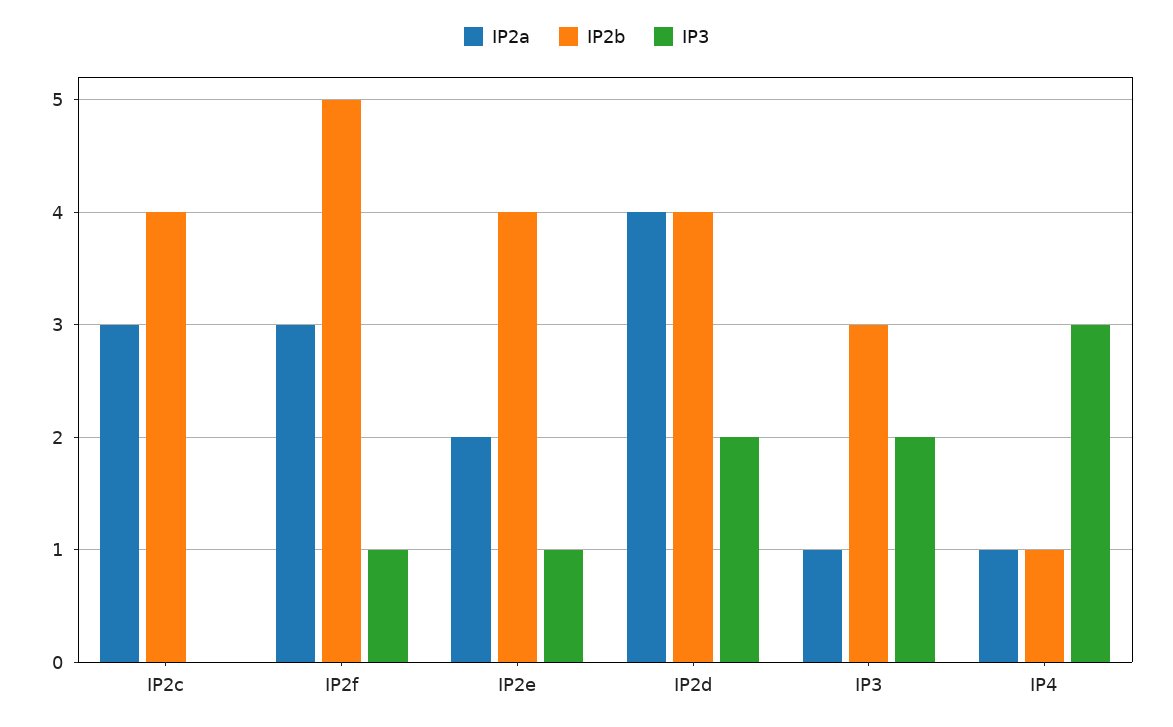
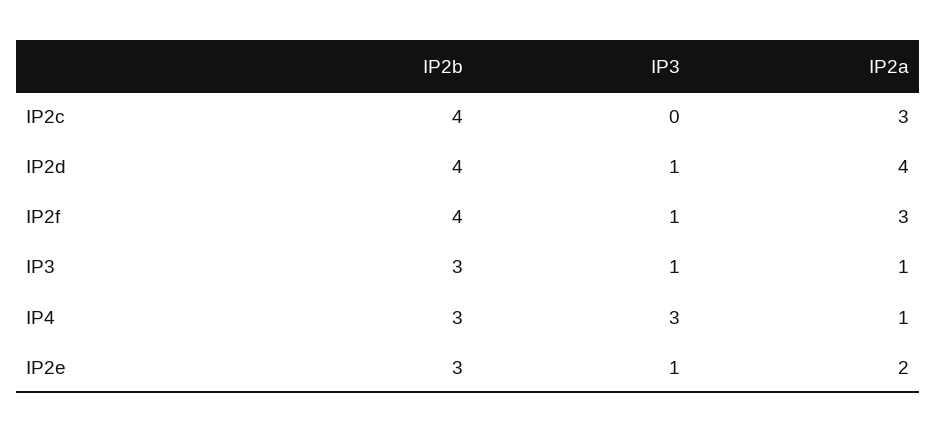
  {
    "IP2a": {
      "IP2c": 3,
      "IP2f": 3,
      "IP2e": 2,
      "IP2d": 4,
      "IP3": 1,
      "IP4": 1
    },
    "IP2b": {
      "IP2c": 4,
-     "IP2f": 5,
+     "IP2f": 4,
-     "IP2e": 4,
+     "IP2e": 3,
      "IP2d": 4,
      "IP3": 3,
-     "IP4": 1
+     "IP4": 3
    },
    "IP3": {
      "IP2c": 0,
      "IP2f": 1,
      "IP2e": 1,
-     "IP2d": 2,
+     "IP2d": 1,
-     "IP3": 2,
+     "IP3": 1,
      "IP4": 3
    }
  }

